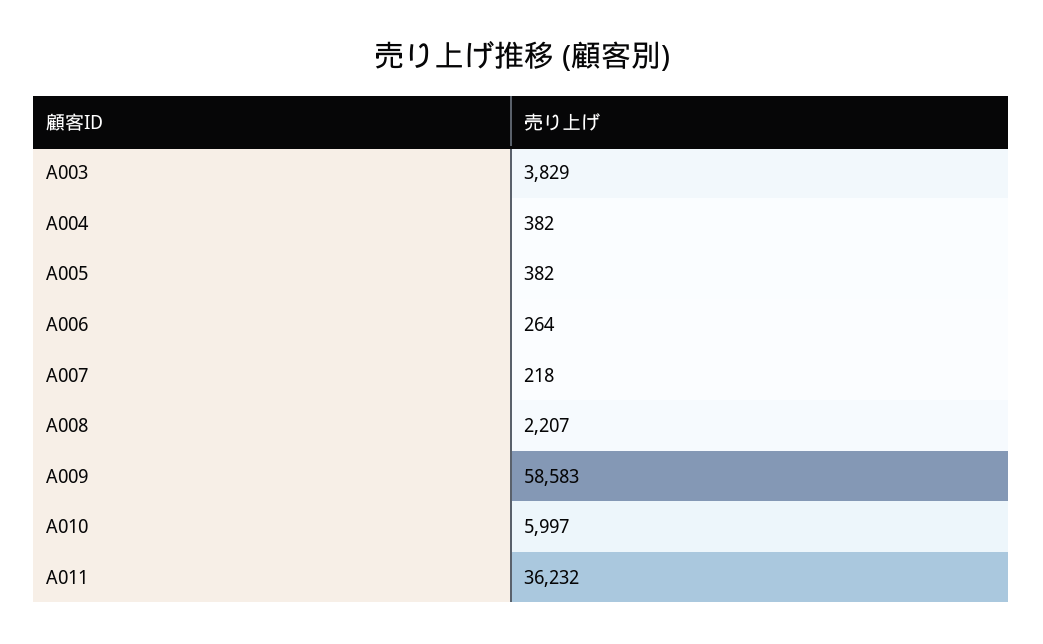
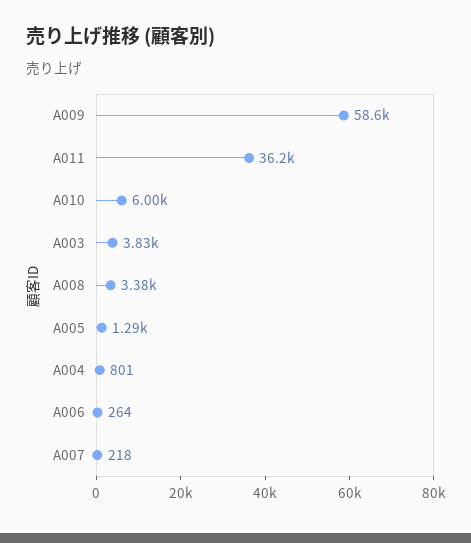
  {
    "A003": 3829,
-   "A004": 382,
+   "A004": 801,
-   "A005": 382,
+   "A005": 1290,
    "A006": 264,
    "A007": 218,
-   "A008": 2207,
+   "A008": 3380,
    "A009": 58583,
    "A010": 5997,
    "A011": 36232
  }

